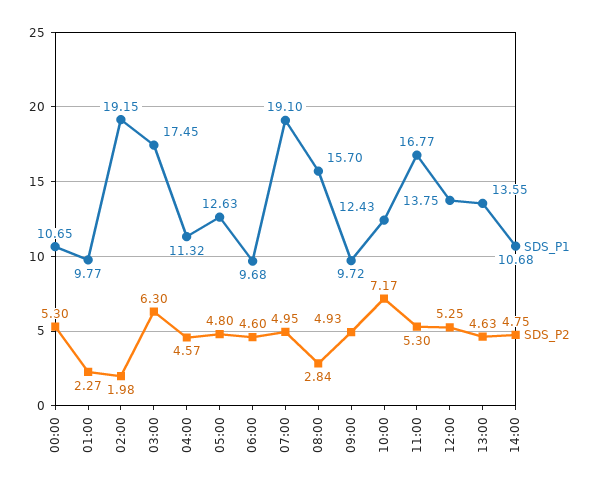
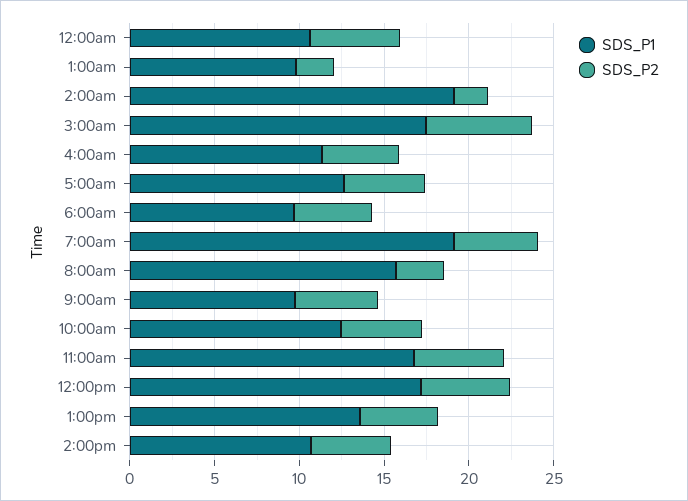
  {
    "SDS_P1": {
      "00:00": 10.65,
      "01:00": 9.77,
      "02:00": 19.15,
      "03:00": 17.45,
      "04:00": 11.32,
      "05:00": 12.63,
      "06:00": 9.68,
      "07:00": 19.1,
      "08:00": 15.7,
      "09:00": 9.72,
      "10:00": 12.43,
      "11:00": 16.77,
-     "12:00": 13.75,
+     "12:00": 17,
      "13:00": 13.55,
      "14:00": 10.68
    },
    "SDS_P2": {
      "00:00": 5.3,
      "01:00": 2.27,
      "02:00": 1.98,
      "03:00": 6.3,
      "04:00": 4.57,
      "05:00": 4.8,
      "06:00": 4.6,
      "07:00": 4.95,
      "08:00": 2.84,
      "09:00": 4.93,
-     "10:00": 7.17,
+     "10:00": 5,
      "11:00": 5.3,
      "12:00": 5.25,
      "13:00": 4.63,
      "14:00": 4.75
    }
  }

